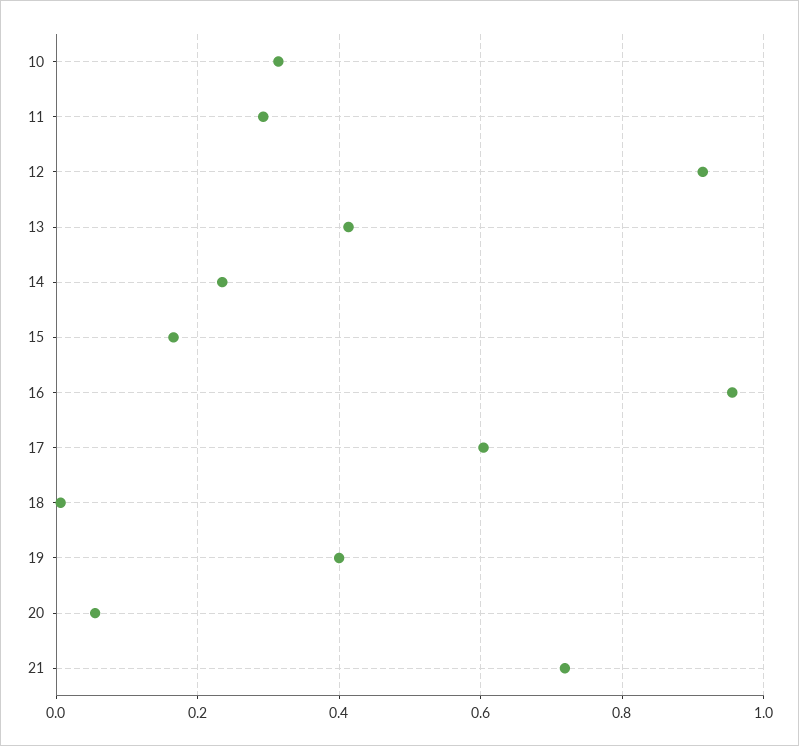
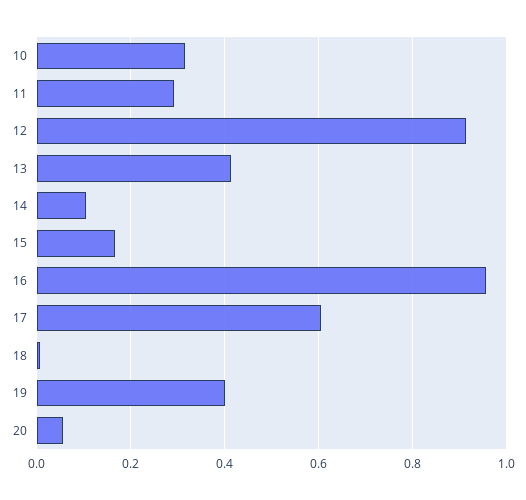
  {
    "10": 0.32,
    "11": 0.3,
    "12": 0.92,
    "13": 0.42,
-   "14": 0.24,
+   "14": 0.1,
    "15": 0.16,
    "16": 0.96,
    "17": 0.6,
    "18": 0,
    "19": 0.4,
-   "20": 0.06,
+   "20": 0.06
-   "21": 0.72
  }

